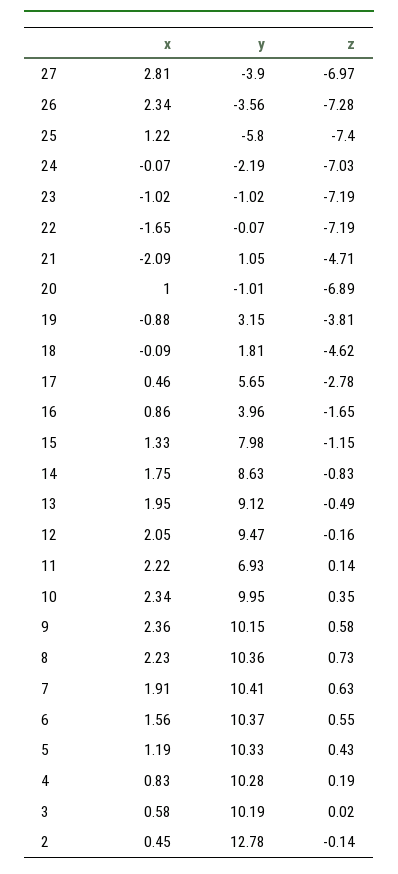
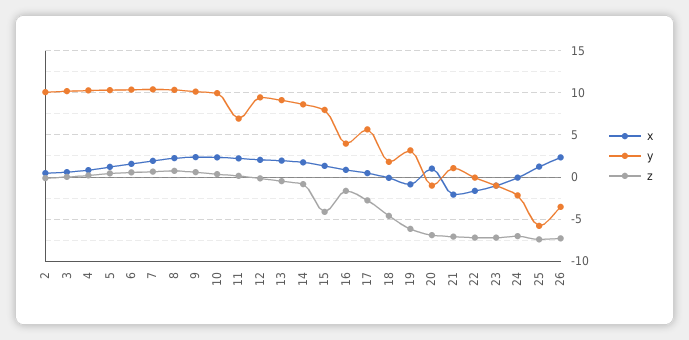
  {
    "x": {
-     "27": 2.81,
      "26": 2.34,
      "25": 1.22,
      "24": -0.07,
      "23": -1.02,
      "22": -1.65,
      "21": -2.09,
      "20": 1,
      "19": -0.88,
      "18": -0.09,
      "17": 0.46,
      "16": 0.86,
      "15": 1.33,
      "14": 1.75,
      "13": 1.95,
      "12": 2.05,
      "11": 2.22,
      "10": 2.34,
      "9": 2.36,
      "8": 2.23,
      "7": 1.91,
      "6": 1.56,
      "5": 1.19,
      "4": 0.83,
      "3": 0.58,
      "2": 0.45
    },
    "y": {
-     "27": -3.9,
      "26": -3.56,
      "25": -5.8,
      "24": -2.19,
      "23": -1.02,
      "22": -0.07,
      "21": 1.05,
      "20": -1.01,
      "19": 3.15,
      "18": 1.81,
      "17": 5.65,
      "16": 3.96,
      "15": 7.98,
      "14": 8.63,
      "13": 9.12,
      "12": 9.47,
      "11": 6.93,
      "10": 9.95,
      "9": 10.15,
      "8": 10.36,
      "7": 10.41,
      "6": 10.37,
      "5": 10.33,
      "4": 10.28,
      "3": 10.19,
-     "2": 12.78
+     "2": 10
    },
    "z": {
-     "27": -6.97,
      "26": -7.28,
      "25": -7.4,
      "24": -7.03,
      "23": -7.19,
      "22": -7.19,
-     "21": -4.71,
+     "21": -7,
      "20": -6.89,
-     "19": -3.81,
+     "19": -6,
      "18": -4.62,
      "17": -2.78,
      "16": -1.65,
-     "15": -1.15,
+     "15": -4,
      "14": -0.83,
      "13": -0.49,
      "12": -0.16,
      "11": 0.14,
      "10": 0.35,
      "9": 0.58,
      "8": 0.73,
      "7": 0.63,
      "6": 0.55,
      "5": 0.43,
      "4": 0.19,
      "3": 0.02,
      "2": -0.14
    }
  }

